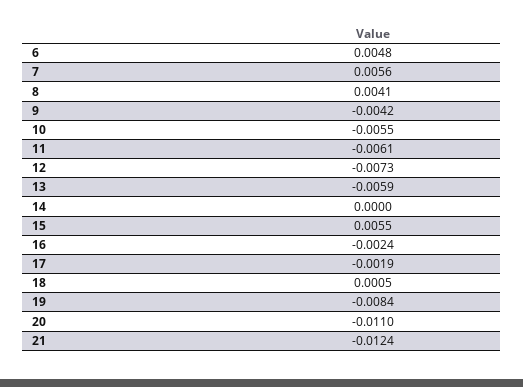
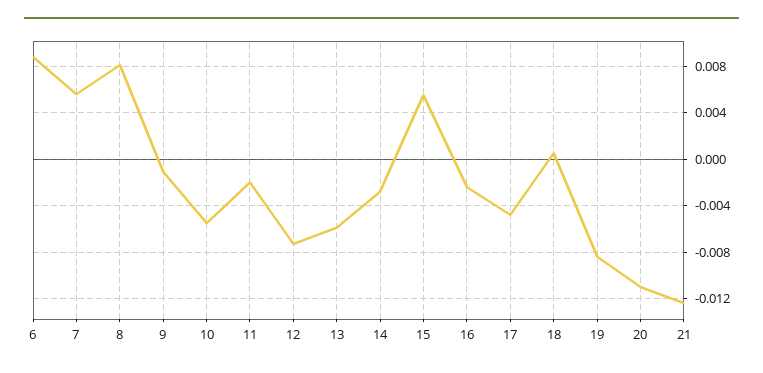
  {
-   "6": 0.0048,
+   "6": 0.009,
    "7": 0.0056,
-   "8": 0.0041,
+   "8": 0.008,
-   "9": -0.0042,
+   "9": -0.001,
    "10": -0.0055,
-   "11": -0.0061,
+   "11": -0.002,
    "12": -0.0073,
    "13": -0.0059,
-   "14": 0,
+   "14": -0.003,
    "15": 0.0055,
    "16": -0.0024,
-   "17": -0.0019,
+   "17": -0.005,
    "18": 0.0005,
    "19": -0.0084,
    "20": -0.011,
    "21": -0.0124
  }

